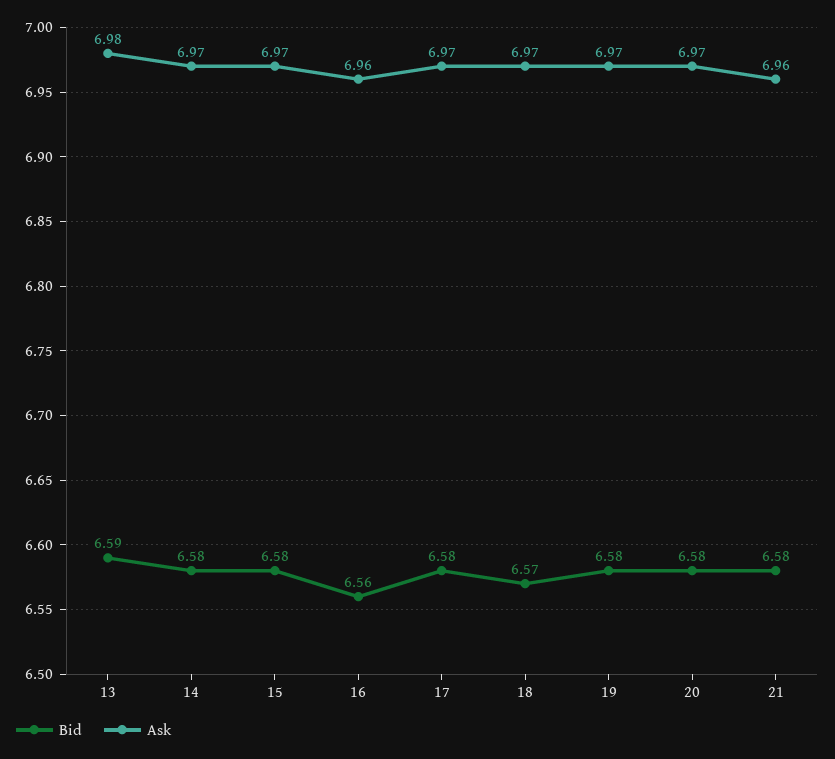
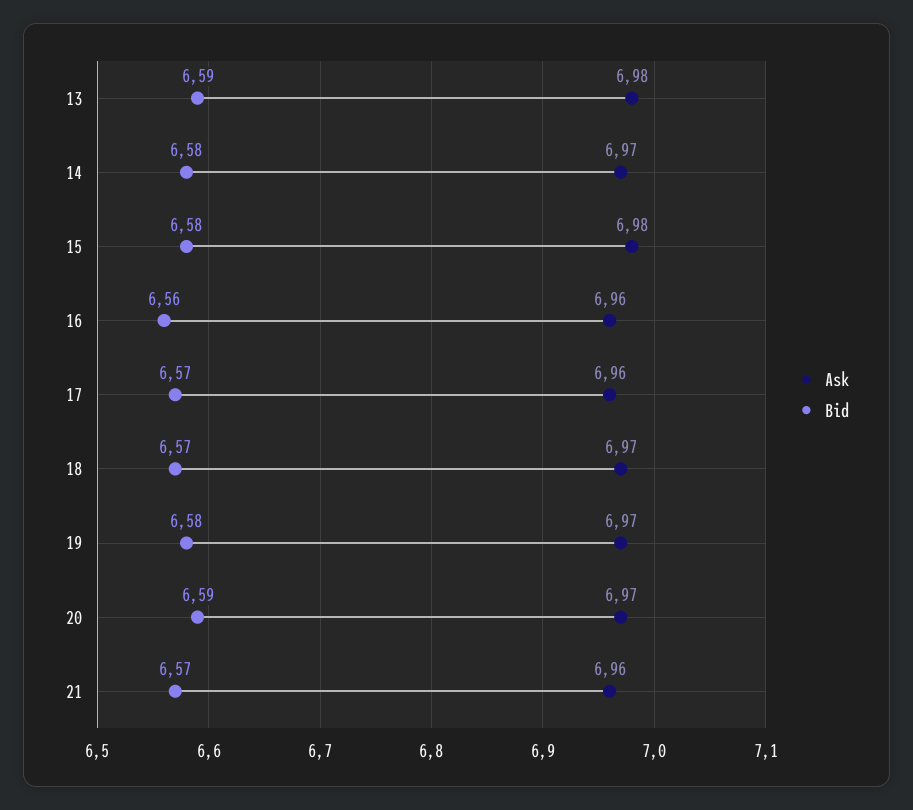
  {
    "Bid": {
      "13": 6.59,
      "14": 6.58,
      "15": 6.58,
      "16": 6.56,
-     "17": 6.58,
+     "17": 6.57,
      "18": 6.57,
      "19": 6.58,
-     "20": 6.58,
+     "20": 6.59,
-     "21": 6.58
+     "21": 6.57
    },
    "Ask": {
      "13": 6.98,
      "14": 6.97,
-     "15": 6.97,
+     "15": 6.98,
      "16": 6.96,
-     "17": 6.97,
+     "17": 6.96,
      "18": 6.97,
      "19": 6.97,
      "20": 6.97,
      "21": 6.96
    }
  }

